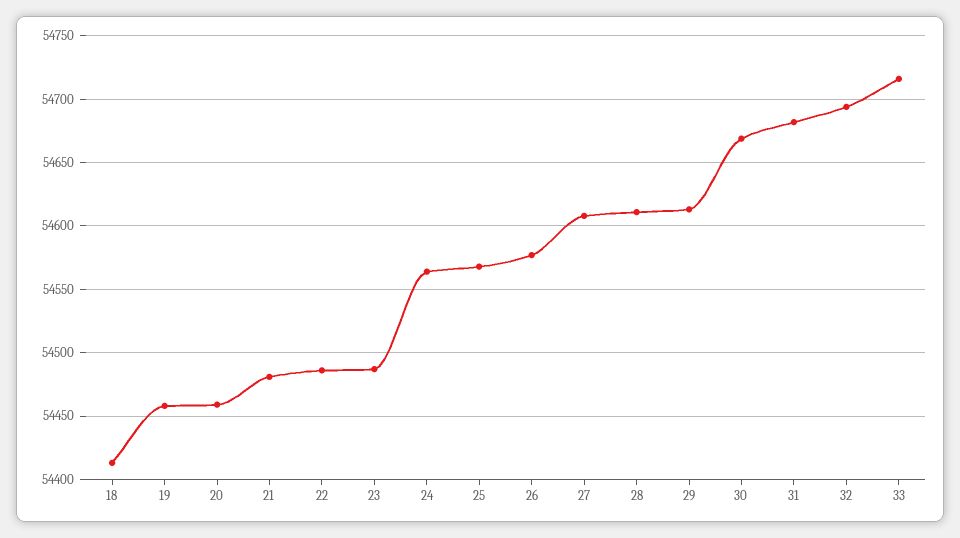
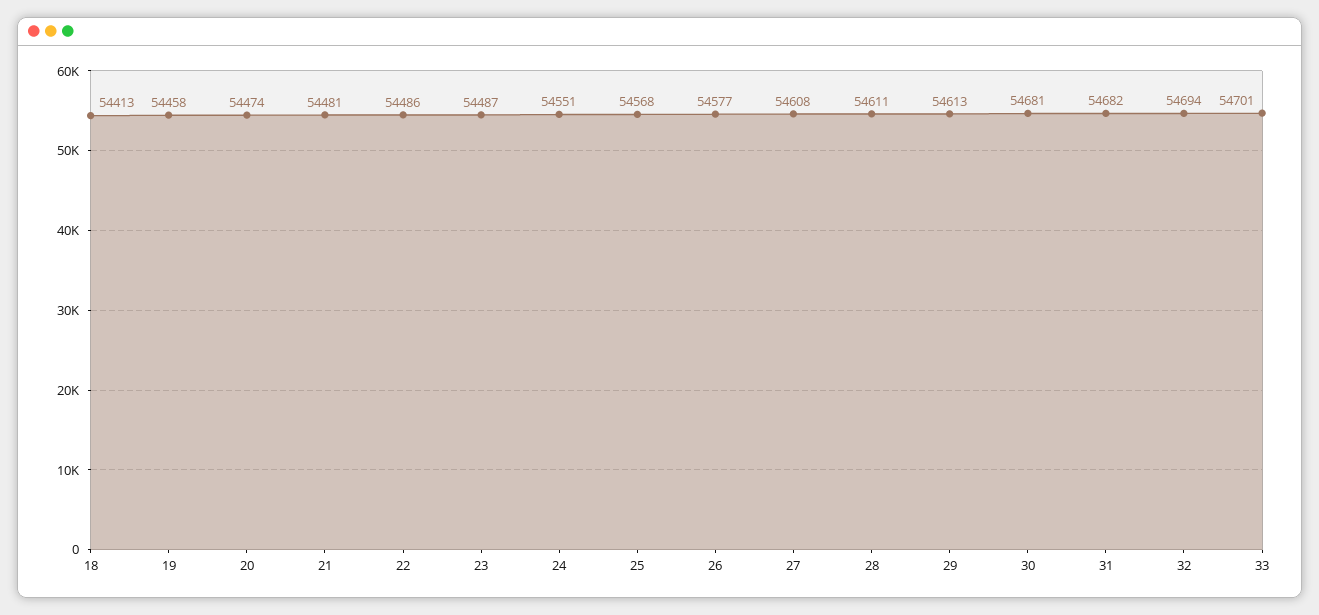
  {
    "18": 54413,
    "19": 54458,
-   "20": 54460,
+   "20": 54474,
    "21": 54481,
    "22": 54486,
    "23": 54487,
-   "24": 54565,
+   "24": 54551,
    "25": 54568,
    "26": 54577,
    "27": 54608,
    "28": 54611,
    "29": 54613,
-   "30": 54670,
+   "30": 54681,
    "31": 54682,
    "32": 54694,
-   "33": 54715
+   "33": 54701
  }

